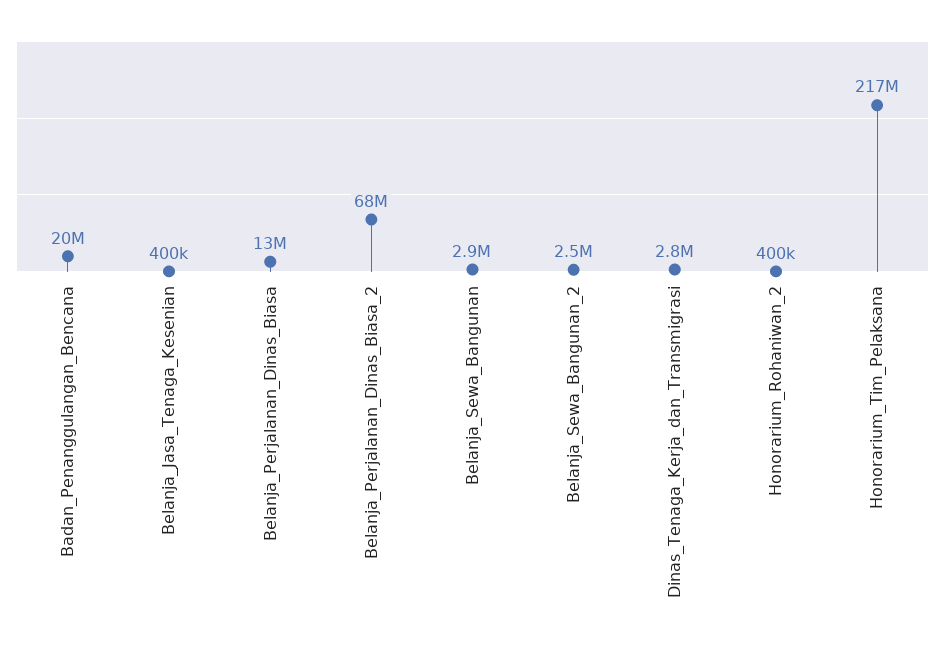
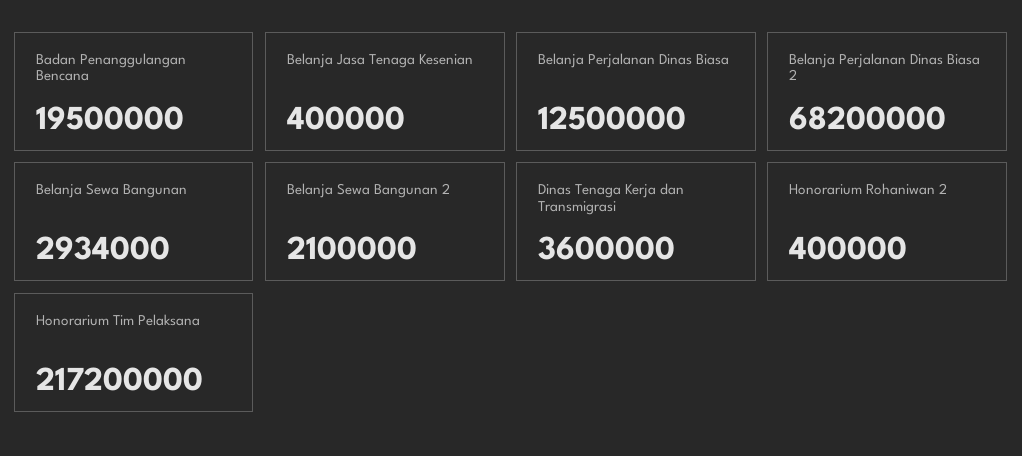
  {
    "Badan_Penanggulangan_Bencana": 19500000,
    "Belanja_Jasa_Tenaga_Kesenian": 400000,
    "Belanja_Perjalanan_Dinas_Biasa": 12500000,
    "Belanja_Perjalanan_Dinas_Biasa_2": 68200000,
    "Belanja_Sewa_Bangunan": 2934000,
-   "Belanja_Sewa_Bangunan_2": 2500000,
+   "Belanja_Sewa_Bangunan_2": 2100000,
-   "Dinas_Tenaga_Kerja_dan_Transmigrasi": 2800000,
+   "Dinas_Tenaga_Kerja_dan_Transmigrasi": 3600000,
    "Honorarium_Rohaniwan_2": 400000,
    "Honorarium_Tim_Pelaksana": 217200000
  }

